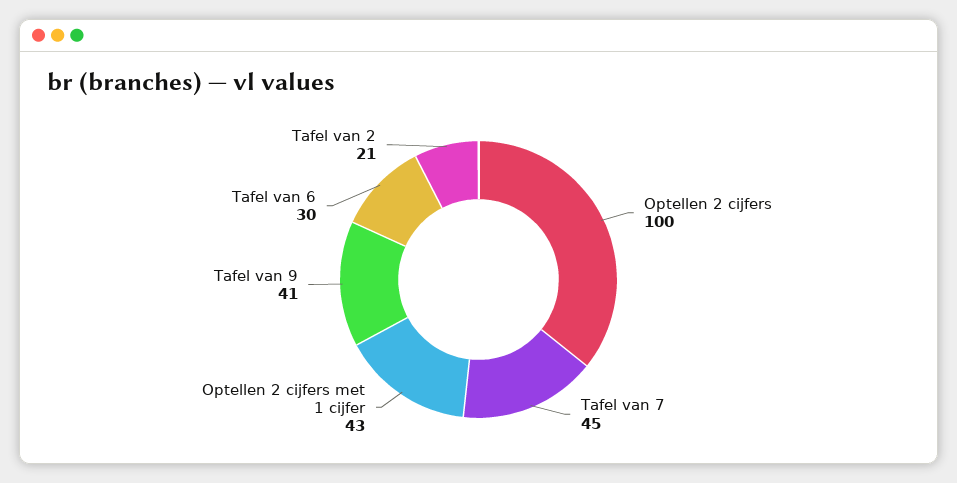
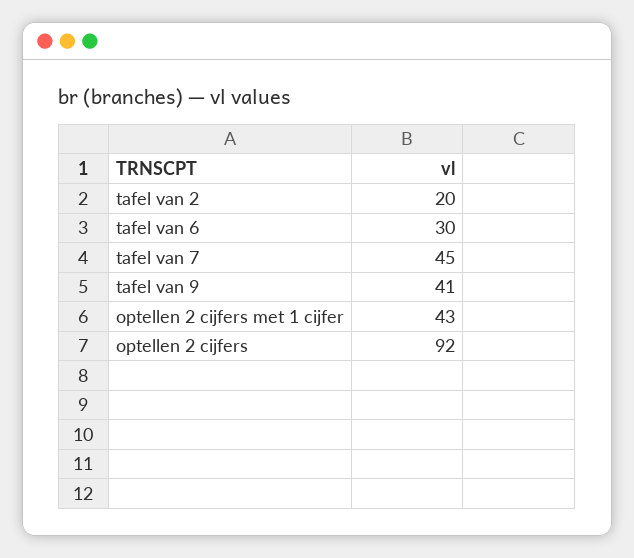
  {
-   "Optellen 2 cijfers": 100,
+   "Optellen 2 cijfers": 92,
    "Tafel van 7": 45,
    "Optellen 2 cijfers met 1 cijfer": 43,
    "Tafel van 9": 41,
    "Tafel van 6": 30,
-   "Tafel van 2": 21
+   "Tafel van 2": 20
  }

